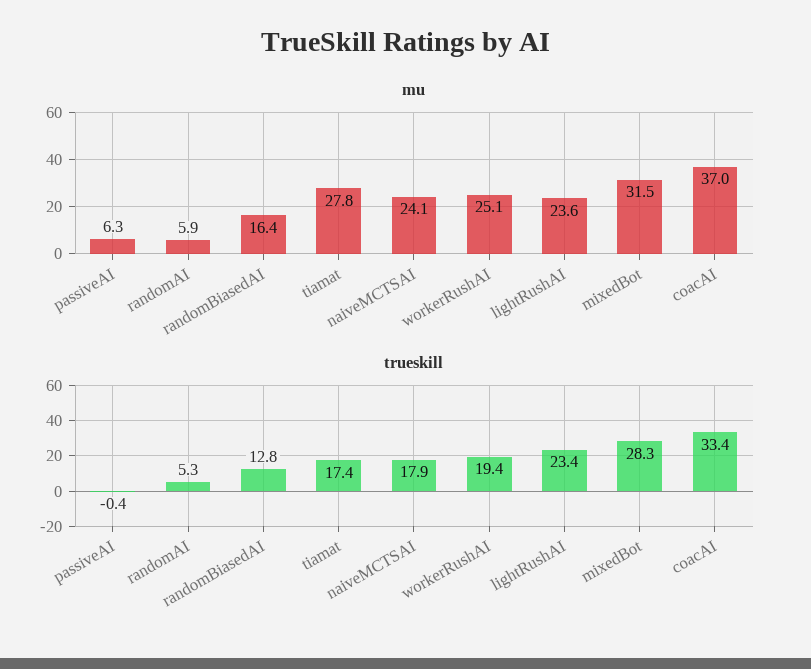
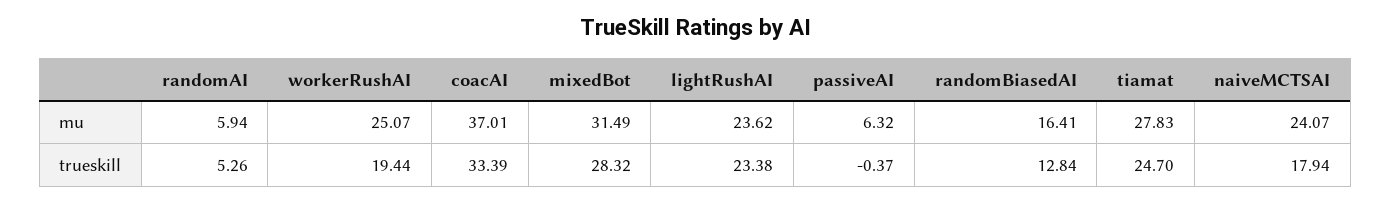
  {
    "mu": {
      "passiveAI": 6.32,
      "randomAI": 5.94,
      "randomBiasedAI": 16.41,
      "tiamat": 27.83,
      "naiveMCTSAI": 24.07,
      "workerRushAI": 25.07,
      "lightRushAI": 23.62,
      "mixedBot": 31.49,
      "coacAI": 37.01
    },
    "trueskill": {
      "passiveAI": -0.37,
      "randomAI": 5.26,
      "randomBiasedAI": 12.84,
-     "tiamat": 17.4,
+     "tiamat": 24.7,
      "naiveMCTSAI": 17.94,
      "workerRushAI": 19.44,
      "lightRushAI": 23.38,
      "mixedBot": 28.32,
      "coacAI": 33.39
    }
  }

